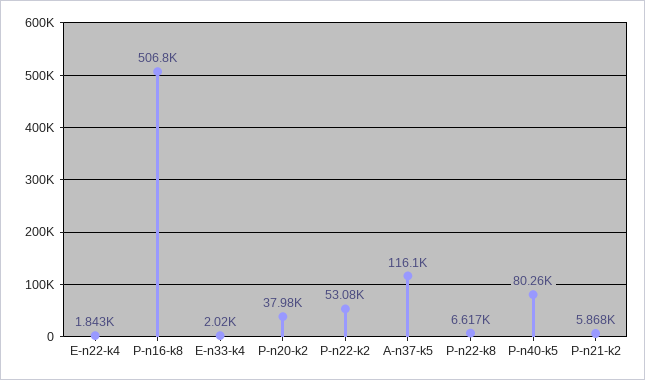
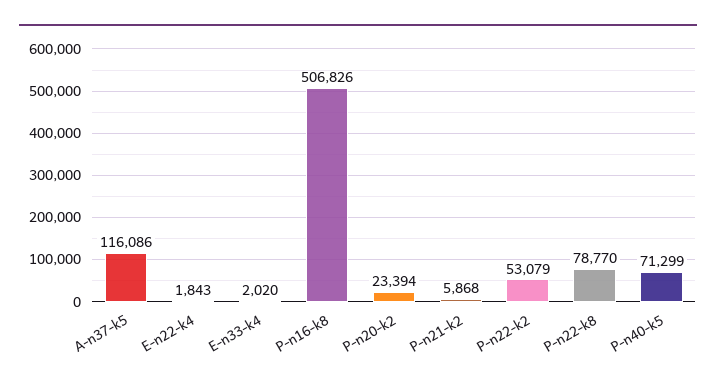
  {
    "E-n22-k4": 1843,
    "P-n16-k8": 506826,
    "E-n33-k4": 2020,
-   "P-n20-k2": 37980,
+   "P-n20-k2": 23394,
    "P-n22-k2": 53079,
    "A-n37-k5": 116086,
-   "P-n22-k8": 6617,
+   "P-n22-k8": 78770,
-   "P-n40-k5": 80260,
+   "P-n40-k5": 71299,
    "P-n21-k2": 5868
  }

